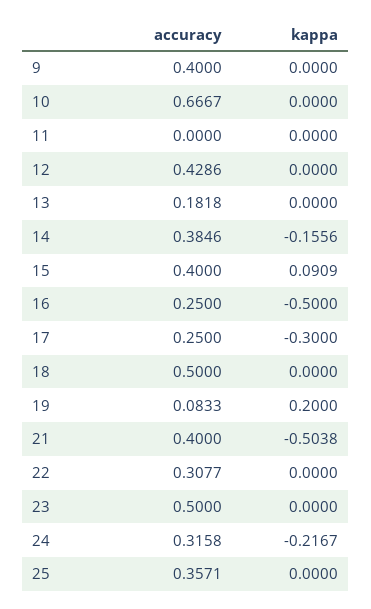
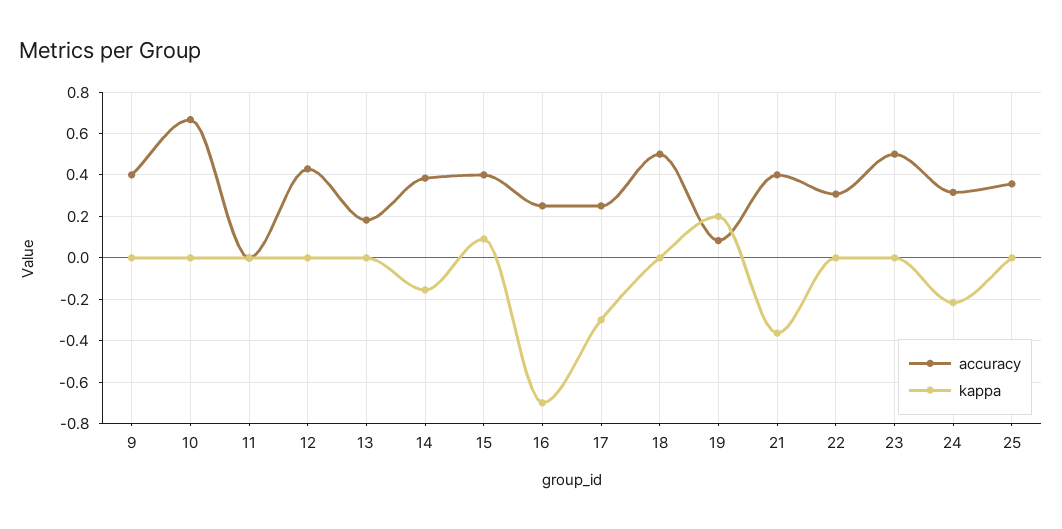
  {
    "accuracy": {
      "9": 0.4,
      "10": 0.6667,
      "11": 0,
      "12": 0.4286,
      "13": 0.1818,
      "14": 0.3846,
      "15": 0.4,
      "16": 0.25,
      "17": 0.25,
      "18": 0.5,
      "19": 0.0833,
      "21": 0.4,
      "22": 0.3077,
      "23": 0.5,
      "24": 0.3158,
      "25": 0.3571
    },
    "kappa": {
      "9": 0,
      "10": 0,
      "11": 0,
      "12": 0,
      "13": 0,
      "14": -0.1556,
      "15": 0.0909,
-     "16": -0.5,
+     "16": -0.7,
      "17": -0.3,
      "18": 0,
      "19": 0.2,
-     "21": -0.5038,
+     "21": -0.35,
      "22": 0,
      "23": 0,
      "24": -0.2167,
      "25": 0
    }
  }

